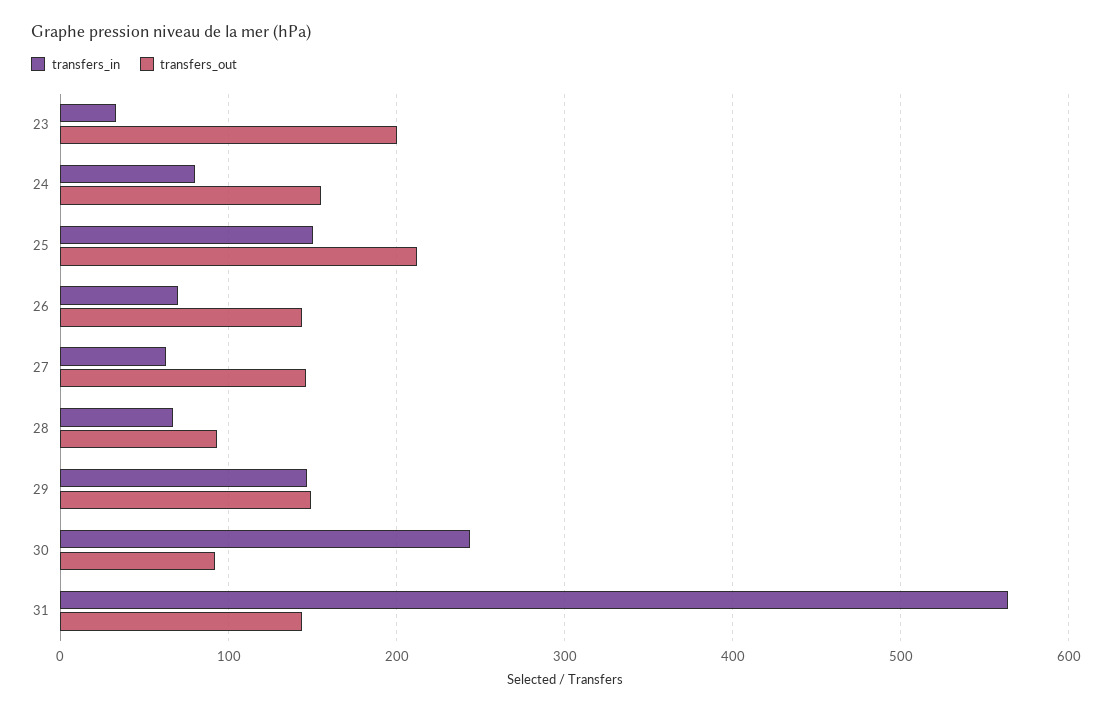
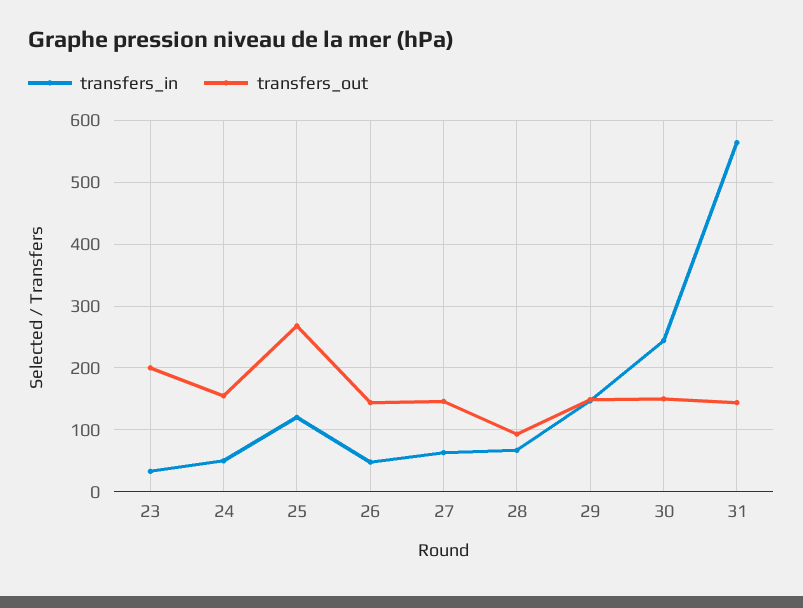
  {
    "transfers_in": {
      "23": 30,
-     "24": 80,
+     "24": 50,
-     "25": 150,
+     "25": 120,
-     "26": 70,
+     "26": 50,
      "27": 60,
      "28": 70,
      "29": 150,
      "30": 240,
      "31": 560
    },
    "transfers_out": {
      "23": 200,
      "24": 160,
-     "25": 210,
+     "25": 270,
      "26": 140,
      "27": 150,
      "28": 90,
      "29": 150,
-     "30": 90,
+     "30": 150,
      "31": 140
    }
  }

